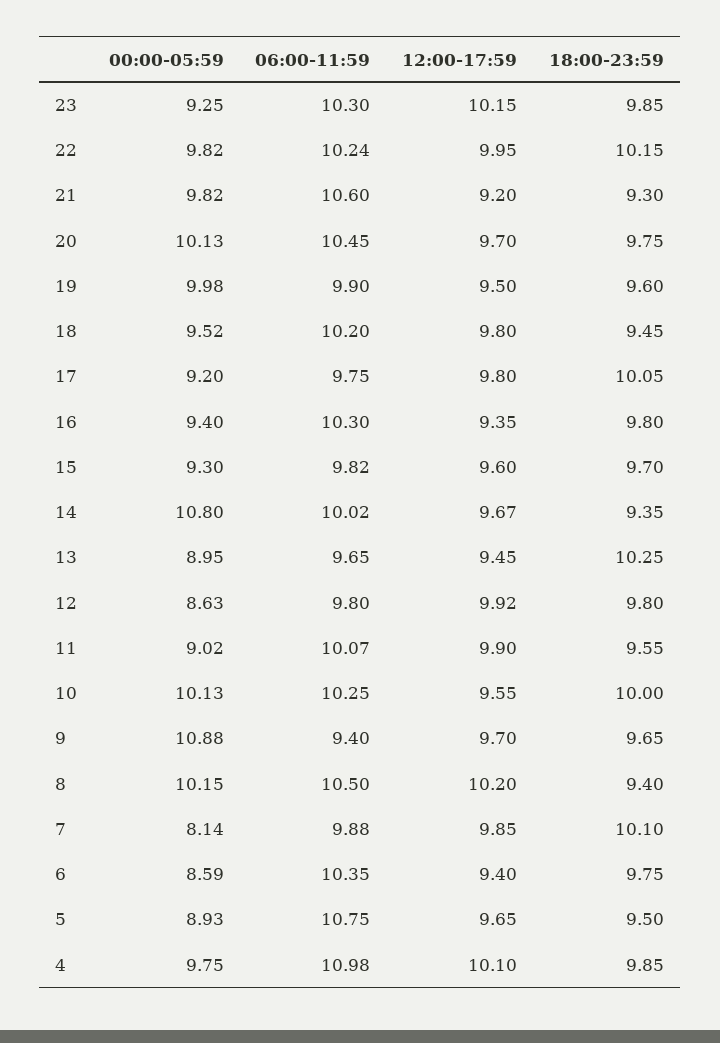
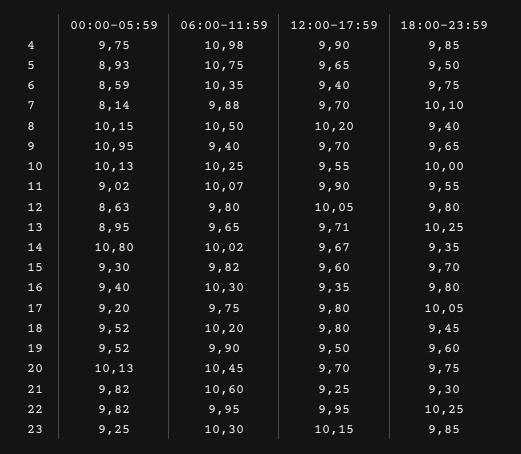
  {
    "00:00-05:59": {
      "23": 9.25,
      "22": 9.82,
      "21": 9.82,
      "20": 10.13,
-     "19": 9.98,
+     "19": 9.52,
      "18": 9.52,
      "17": 9.2,
      "16": 9.4,
      "15": 9.3,
      "14": 10.8,
      "13": 8.95,
      "12": 8.63,
      "11": 9.02,
      "10": 10.13,
-     "9": 10.88,
+     "9": 10.95,
      "8": 10.15,
      "7": 8.14,
      "6": 8.59,
      "5": 8.93,
      "4": 9.75
    },
    "06:00-11:59": {
      "23": 10.3,
-     "22": 10.24,
+     "22": 9.95,
      "21": 10.6,
      "20": 10.45,
      "19": 9.9,
      "18": 10.2,
      "17": 9.75,
      "16": 10.3,
      "15": 9.82,
      "14": 10.02,
      "13": 9.65,
      "12": 9.8,
      "11": 10.07,
      "10": 10.25,
      "9": 9.4,
      "8": 10.5,
      "7": 9.88,
      "6": 10.35,
      "5": 10.75,
      "4": 10.98
    },
    "12:00-17:59": {
      "23": 10.15,
      "22": 9.95,
-     "21": 9.2,
+     "21": 9.25,
      "20": 9.7,
      "19": 9.5,
      "18": 9.8,
      "17": 9.8,
      "16": 9.35,
      "15": 9.6,
      "14": 9.67,
-     "13": 9.45,
+     "13": 9.71,
-     "12": 9.92,
+     "12": 10.05,
      "11": 9.9,
      "10": 9.55,
      "9": 9.7,
      "8": 10.2,
-     "7": 9.85,
+     "7": 9.7,
      "6": 9.4,
      "5": 9.65,
-     "4": 10.1
+     "4": 9.9
    },
    "18:00-23:59": {
      "23": 9.85,
-     "22": 10.15,
+     "22": 10.25,
      "21": 9.3,
      "20": 9.75,
      "19": 9.6,
      "18": 9.45,
      "17": 10.05,
      "16": 9.8,
      "15": 9.7,
      "14": 9.35,
      "13": 10.25,
      "12": 9.8,
      "11": 9.55,
      "10": 10,
      "9": 9.65,
      "8": 9.4,
      "7": 10.1,
      "6": 9.75,
      "5": 9.5,
      "4": 9.85
    }
  }

